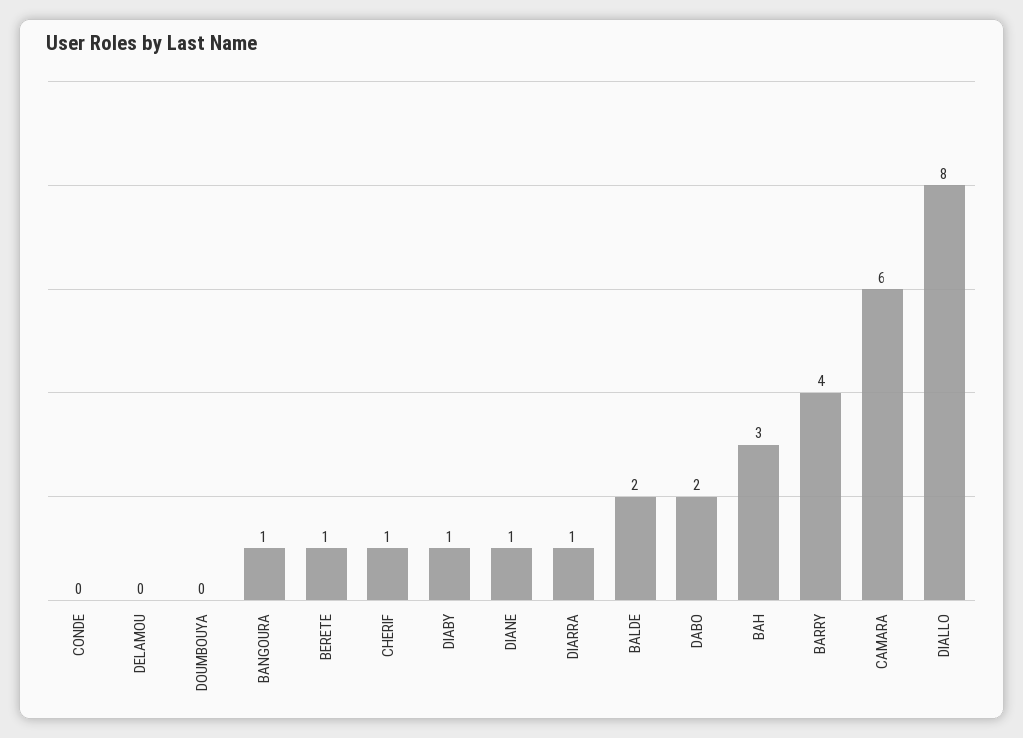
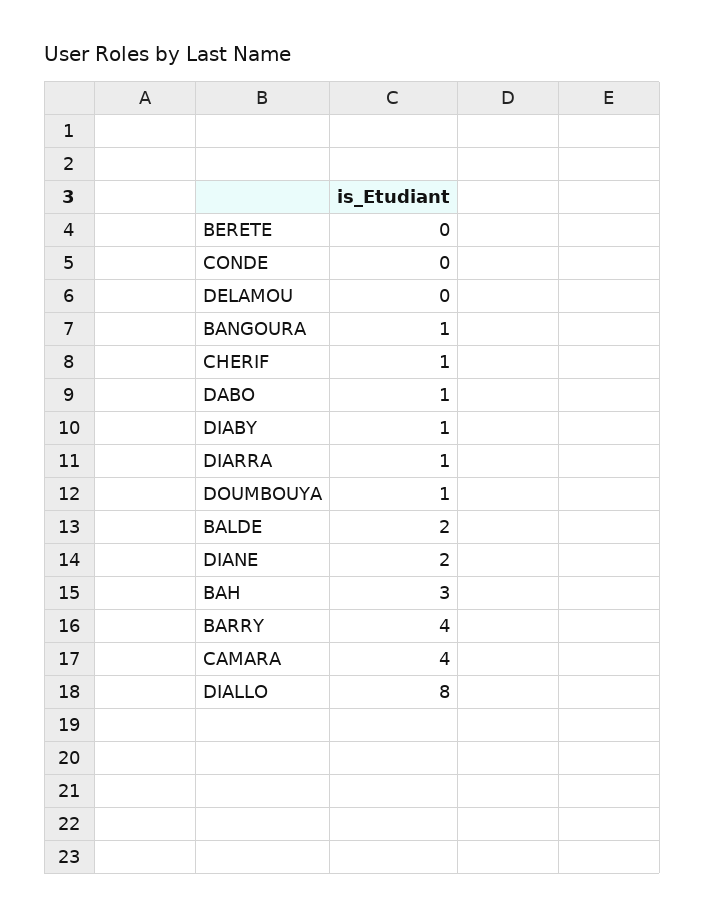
  {
    "CONDE": 0,
    "DELAMOU": 0,
-   "DOUMBOUYA": 0,
+   "DOUMBOUYA": 1,
    "BANGOURA": 1,
-   "BERETE": 1,
+   "BERETE": 0,
    "CHERIF": 1,
    "DIABY": 1,
-   "DIANE": 1,
+   "DIANE": 2,
    "DIARRA": 1,
    "BALDE": 2,
-   "DABO": 2,
+   "DABO": 1,
    "BAH": 3,
    "BARRY": 4,
-   "CAMARA": 6,
+   "CAMARA": 4,
    "DIALLO": 8
  }

